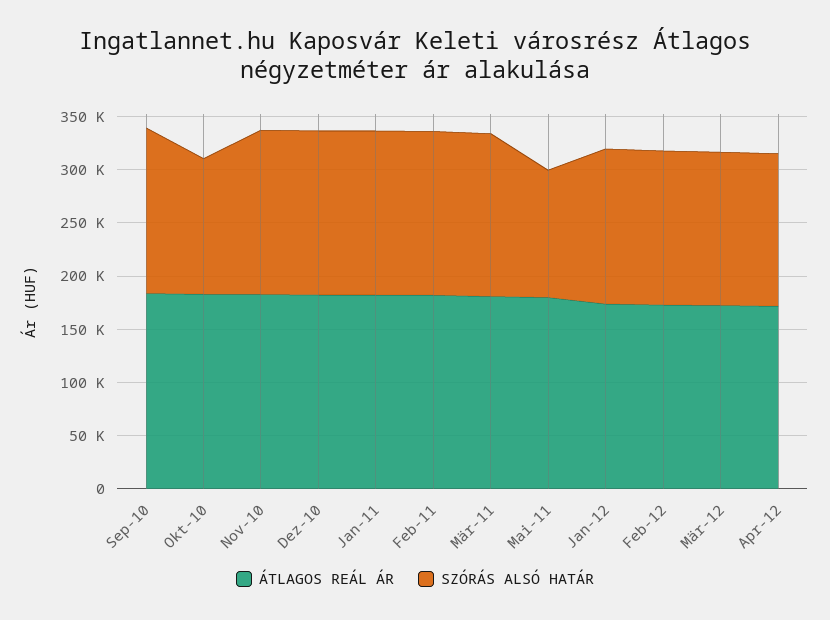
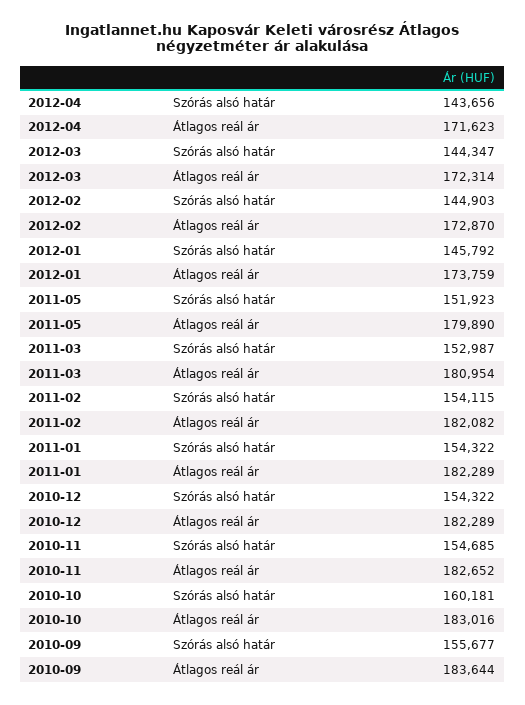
  {
    "ÁTLAGOS REÁL ÁR": {
      "Sep-10": 183644,
      "Okt-10": 183016,
      "Nov-10": 182652,
      "Dez-10": 182289,
      "Jan-11": 182289,
      "Feb-11": 182082,
      "Mär-11": 180954,
      "Mai-11": 179890,
      "Jan-12": 173759,
      "Feb-12": 172870,
      "Mär-12": 172314,
      "Apr-12": 171623
    },
    "SZÓRÁS ALSÓ HATÁR": {
      "Sep-10": 155677,
-     "Okt-10": 130000,
+     "Okt-10": 160181,
      "Nov-10": 154685,
      "Dez-10": 154322,
      "Jan-11": 154322,
      "Feb-11": 154115,
      "Mär-11": 152987,
-     "Mai-11": 120000,
+     "Mai-11": 151923,
      "Jan-12": 145792,
      "Feb-12": 144903,
      "Mär-12": 144347,
      "Apr-12": 143656
    }
  }

